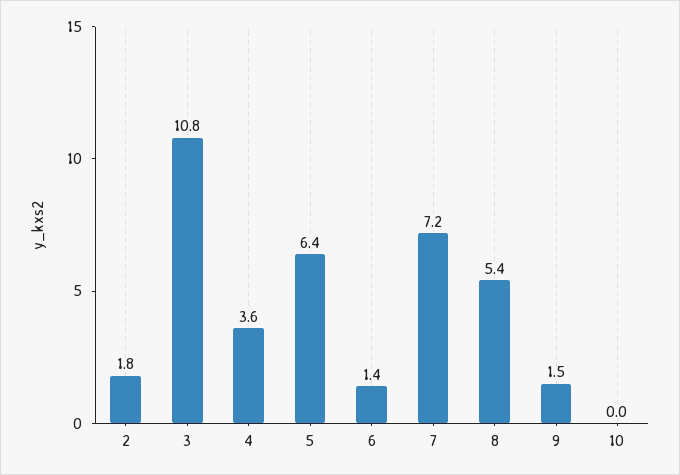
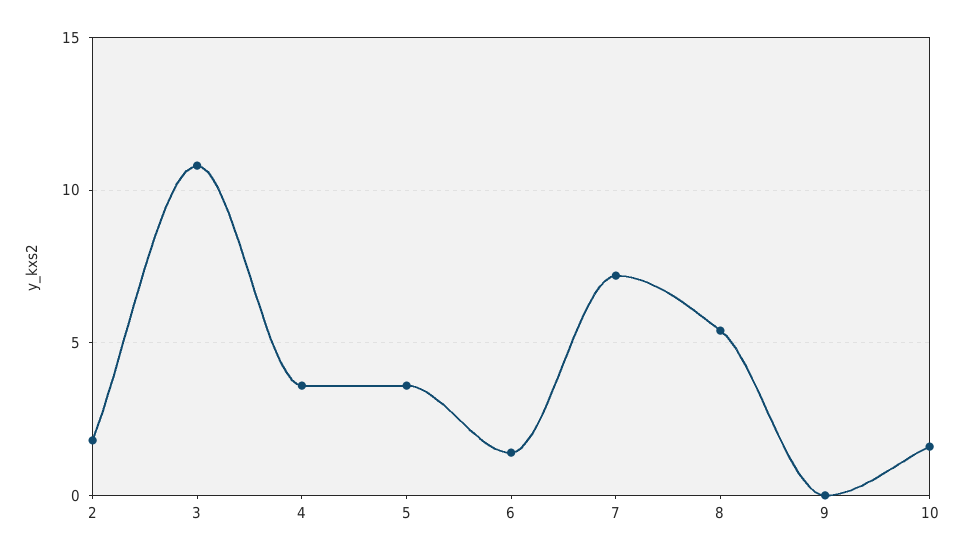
  {
    "2": 1.8,
    "3": 10.8,
    "4": 3.6,
-   "5": 6.4,
+   "5": 3.5,
    "6": 1.4,
    "7": 7.2,
    "8": 5.4,
-   "9": 1.5,
+   "9": 0,
-   "10": 0
+   "10": 1.5
  }

